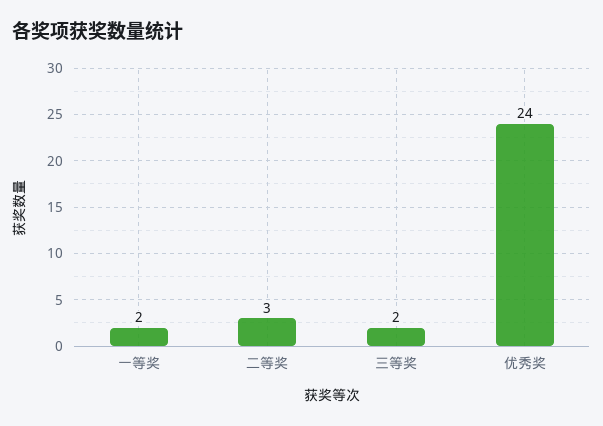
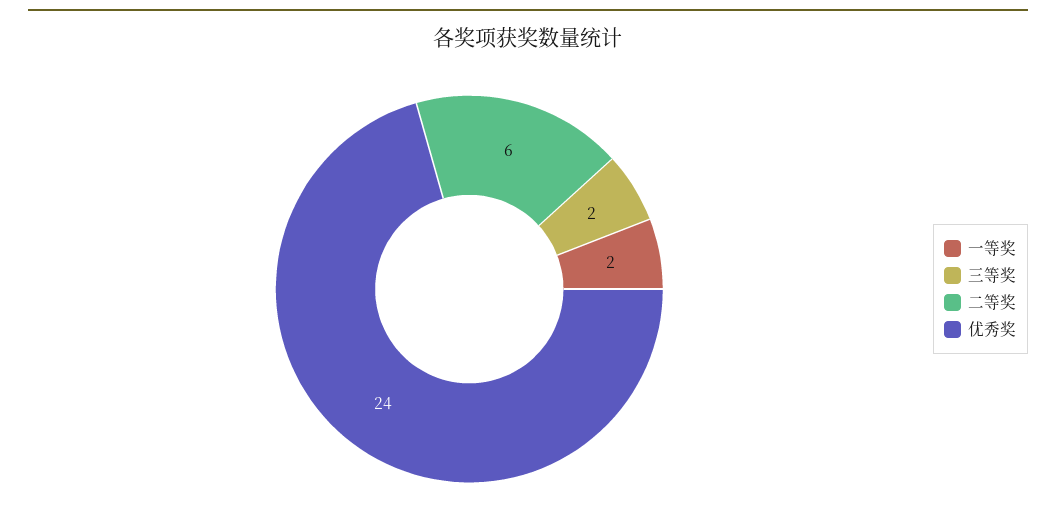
  {
    "一等奖": 2,
-   "二等奖": 3,
+   "二等奖": 6,
    "三等奖": 2,
    "优秀奖": 24
  }

